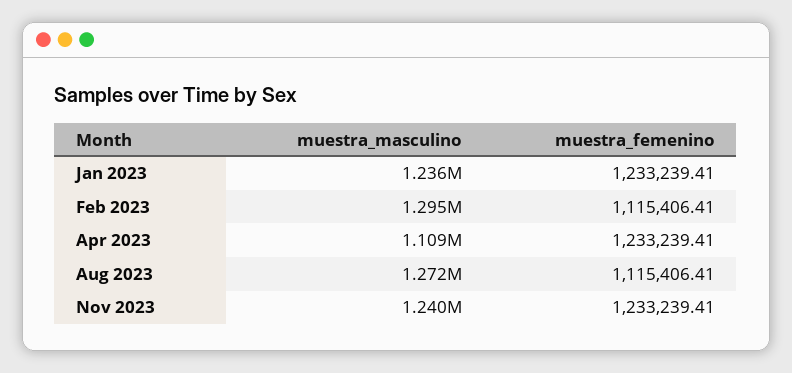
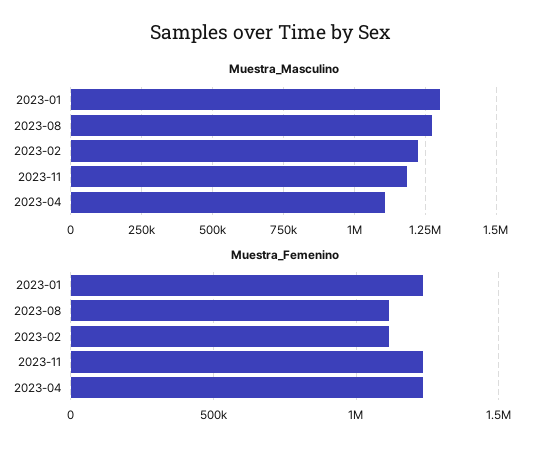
  {
    "muestra_masculino": {
-     "Jan 2023": 1236000,
+     "Jan 2023": 1300000,
-     "Feb 2023": 1295000,
+     "Feb 2023": 1225000,
      "Apr 2023": 1109000,
      "Aug 2023": 1272000,
-     "Nov 2023": 1240000
+     "Nov 2023": 1175000
    },
    "muestra_femenino": {
      "Jan 2023": 1233239.41,
      "Feb 2023": 1115406.41,
      "Apr 2023": 1233239.41,
      "Aug 2023": 1115406.41,
      "Nov 2023": 1233239.41
    }
  }

